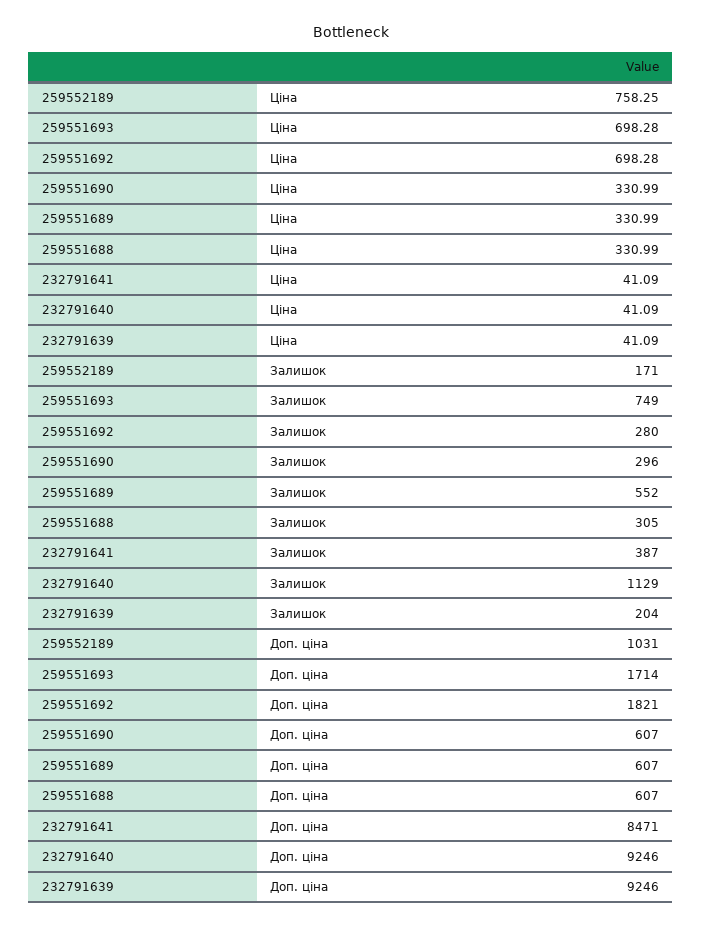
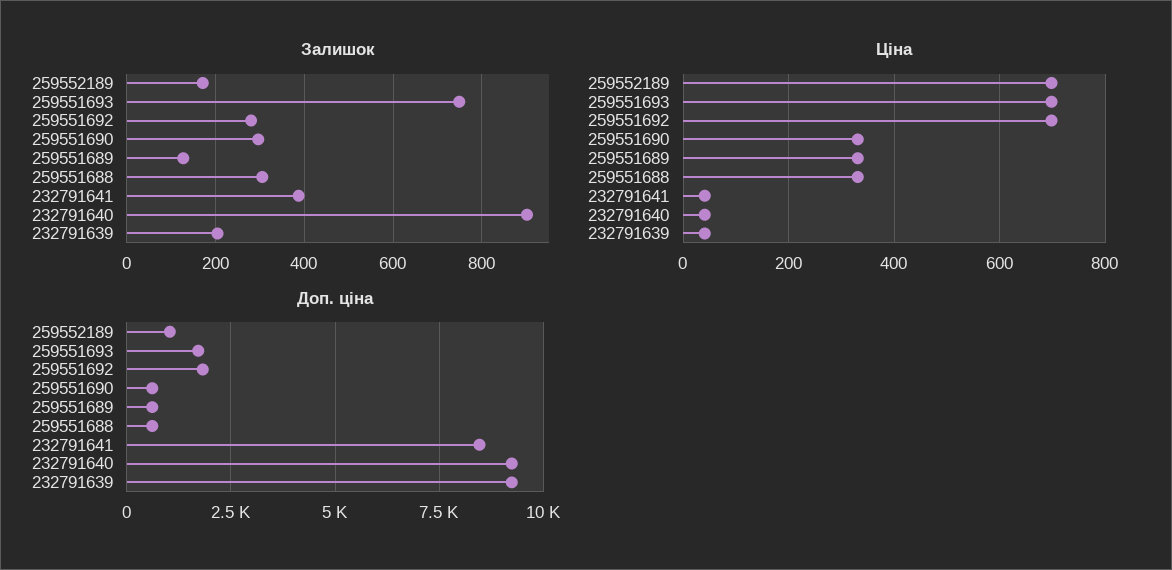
  {
    "Ціна": {
-     "259552189": 758.25,
+     "259552189": 700,
      "259551693": 698.28,
      "259551692": 698.28,
      "259551690": 330.99,
      "259551689": 330.99,
      "259551688": 330.99,
      "232791641": 41.09,
      "232791640": 41.09,
      "232791639": 41.09
    },
    "Залишок": {
      "259552189": 171,
      "259551693": 749,
      "259551692": 280,
      "259551690": 296,
-     "259551689": 552,
+     "259551689": 120,
      "259551688": 305,
      "232791641": 387,
-     "232791640": 1129,
+     "232791640": 900,
      "232791639": 204
    },
    "Доп. ціна": {
      "259552189": 1031,
      "259551693": 1714,
      "259551692": 1821,
      "259551690": 607,
      "259551689": 607,
      "259551688": 607,
      "232791641": 8471,
      "232791640": 9246,
      "232791639": 9246
    }
  }

